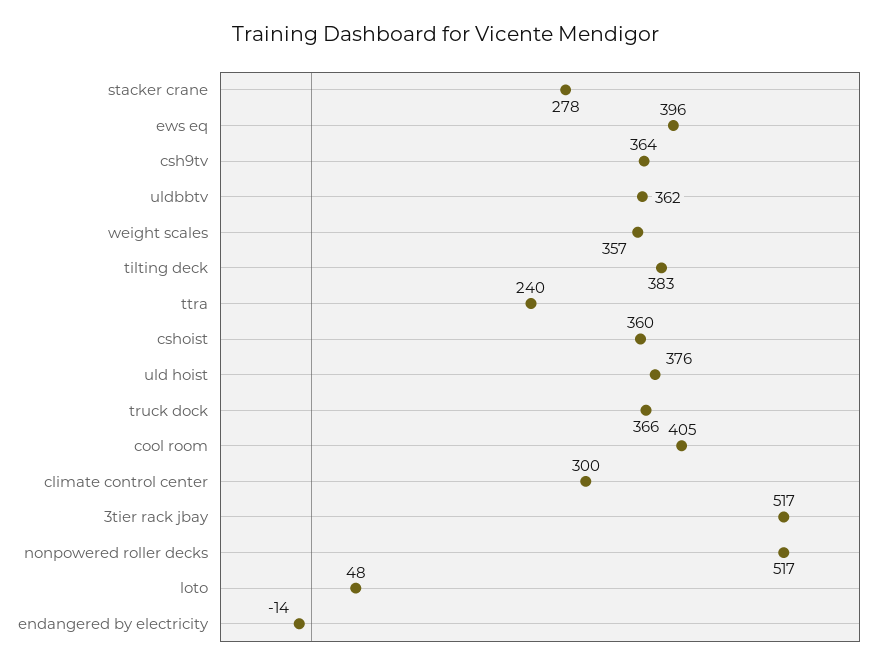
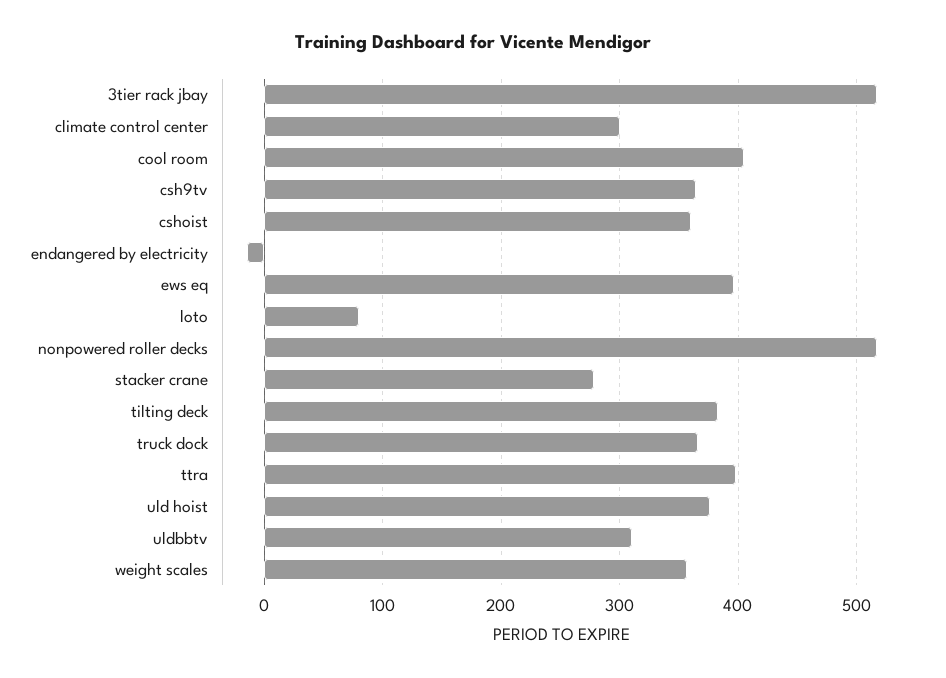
  {
    "stacker crane": 278,
    "ews eq": 396,
    "csh9tv": 364,
-   "uldbbtv": 362,
+   "uldbbtv": 310,
    "weight scales": 357,
    "tilting deck": 383,
-   "ttra": 240,
+   "ttra": 400,
    "cshoist": 360,
    "uld hoist": 376,
    "truck dock": 366,
    "cool room": 405,
    "climate control center": 300,
    "3tier rack jbay": 517,
    "nonpowered roller decks": 517,
-   "loto": 48,
+   "loto": 80,
    "endangered by electricity": -14
  }

